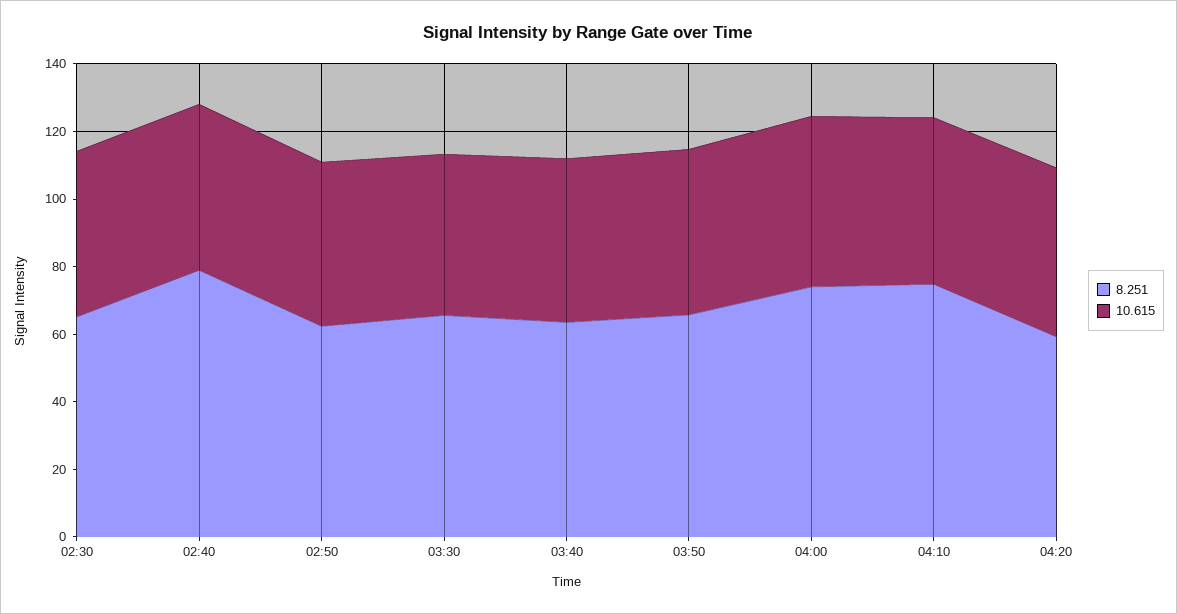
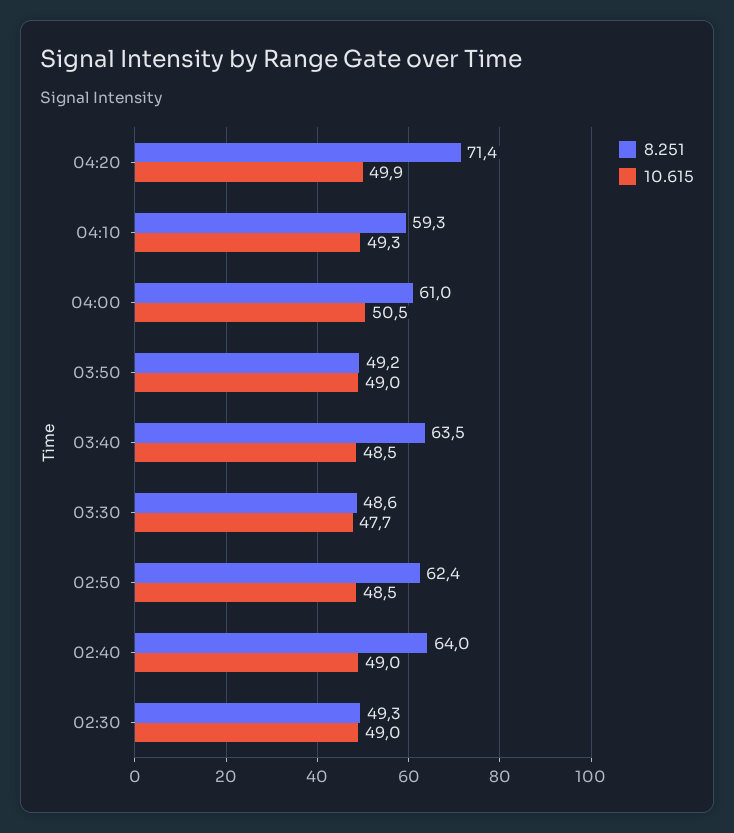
  {
    "8.251": {
-     "02:30": 65,
+     "02:30": 49.3,
-     "02:40": 80,
+     "02:40": 64,
      "02:50": 62.4,
-     "03:30": 65,
+     "03:30": 48.6,
      "03:40": 63.5,
-     "03:50": 65,
+     "03:50": 49.2,
-     "04:00": 75,
+     "04:00": 61,
-     "04:10": 75,
+     "04:10": 59.3,
-     "04:20": 60
+     "04:20": 71.4
    },
    "10.615": {
      "02:30": 49,
      "02:40": 49,
      "02:50": 48.5,
      "03:30": 47.7,
      "03:40": 48.5,
      "03:50": 49,
      "04:00": 50.5,
      "04:10": 49.3,
      "04:20": 49.9
    }
  }

